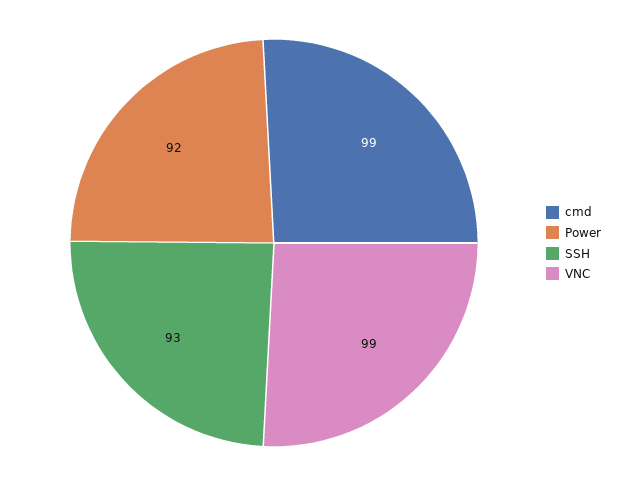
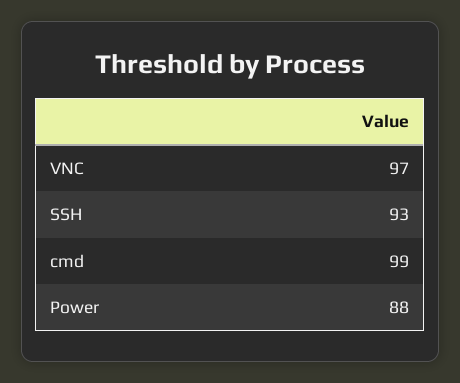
  {
    "cmd": 99,
-   "Power": 92,
+   "Power": 88,
    "SSH": 93,
-   "VNC": 99
+   "VNC": 97
  }

